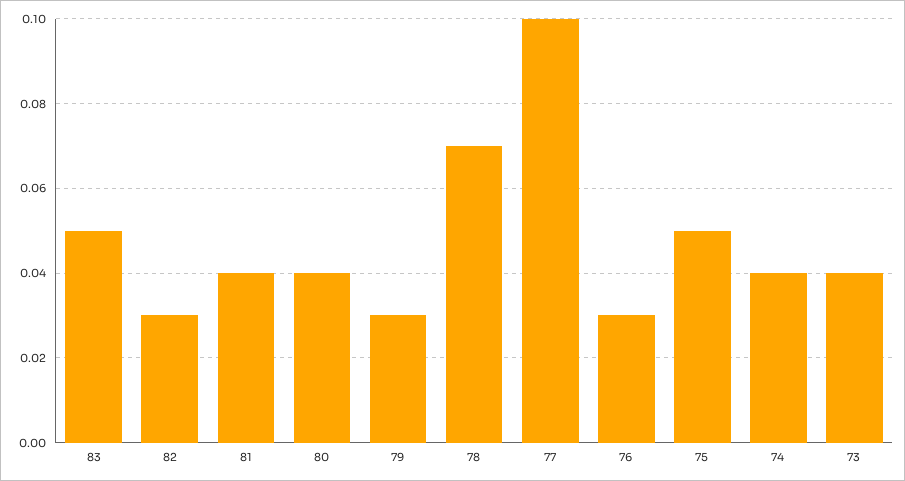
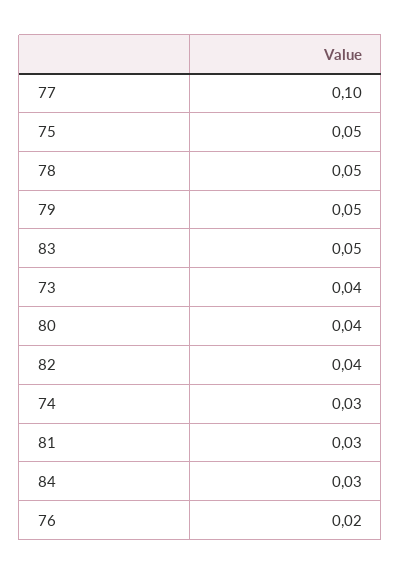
  {
    "83": 0.05,
-   "82": 0.03,
+   "82": 0.04,
-   "81": 0.04,
+   "81": 0.03,
    "80": 0.04,
-   "79": 0.03,
+   "79": 0.05,
-   "78": 0.07,
+   "78": 0.05,
    "77": 0.1,
-   "76": 0.03,
+   "76": 0.02,
    "75": 0.05,
-   "74": 0.04,
+   "74": 0.03,
-   "73": 0.04
+   "73": 0.04,
+   "84": 0.03
  }

